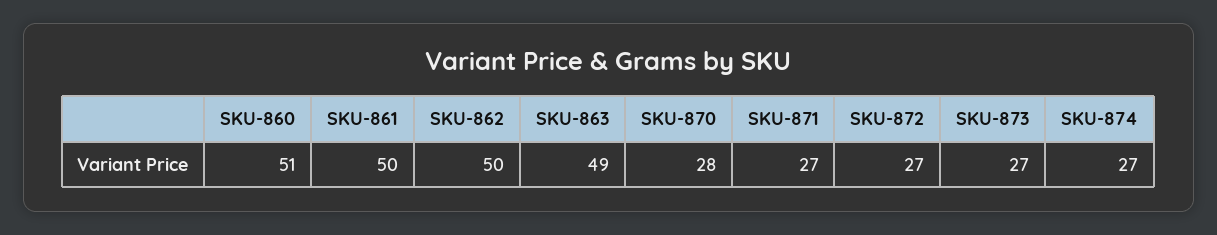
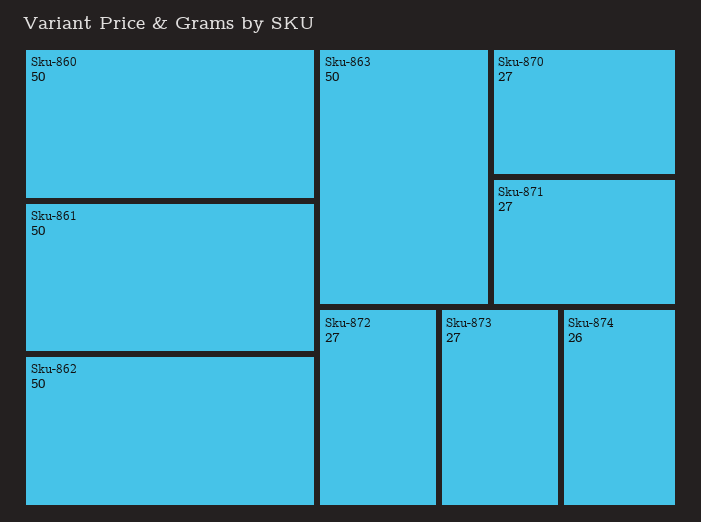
  {
-   "SKU-860": 51,
+   "SKU-860": 50,
    "SKU-861": 50,
    "SKU-862": 50,
-   "SKU-863": 49,
+   "SKU-863": 50,
-   "SKU-870": 28,
+   "SKU-870": 27,
    "SKU-871": 27,
    "SKU-872": 27,
    "SKU-873": 27,
-   "SKU-874": 27
+   "SKU-874": 26
  }

